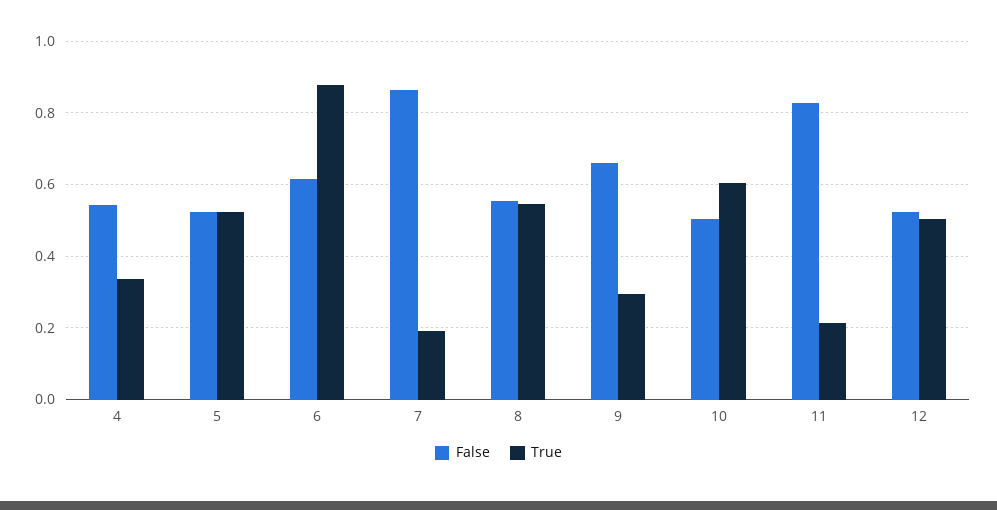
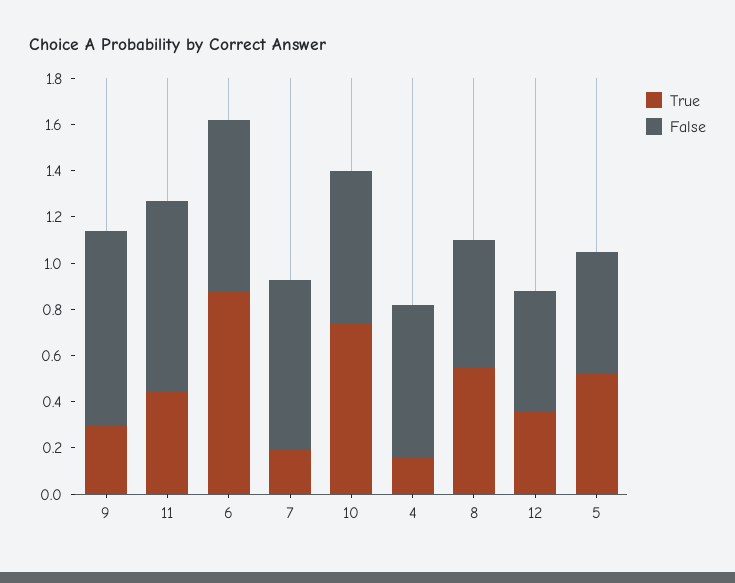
  {
    "False": {
-     "4": 0.54,
+     "4": 0.65,
      "5": 0.52,
-     "6": 0.62,
+     "6": 0.75,
-     "7": 0.86,
+     "7": 0.75,
      "8": 0.56,
-     "9": 0.66,
+     "9": 0.85,
-     "10": 0.5,
+     "10": 0.65,
      "11": 0.82,
      "12": 0.52
    },
    "True": {
-     "4": 0.34,
+     "4": 0.15,
      "5": 0.52,
      "6": 0.88,
      "7": 0.2,
      "8": 0.54,
      "9": 0.3,
-     "10": 0.6,
+     "10": 0.75,
-     "11": 0.22,
+     "11": 0.45,
-     "12": 0.5
+     "12": 0.35
    }
  }

